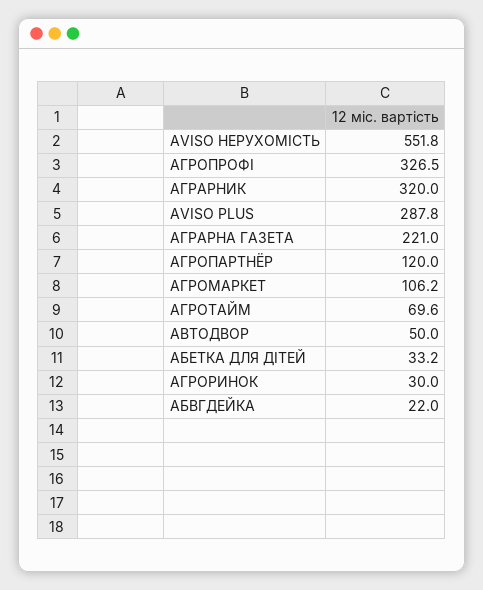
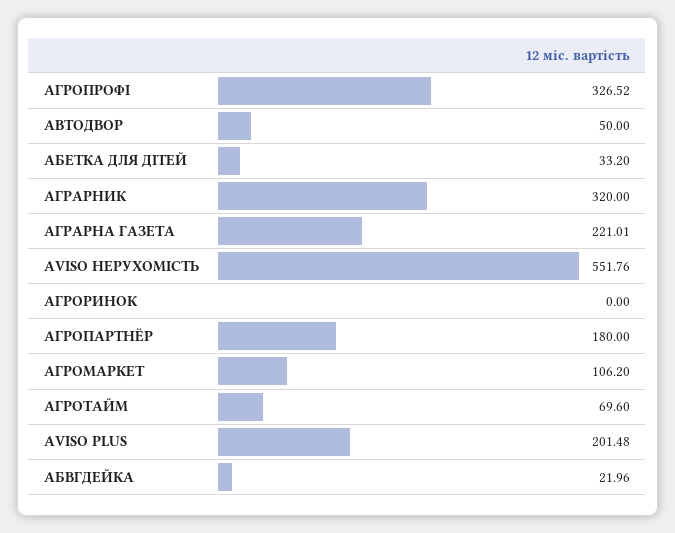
  {
    "AVISO НЕРУХОМІСТЬ": 551.76,
    "АГРОПРОФІ": 326.52,
    "АГРАРНИК": 320,
-   "AVISO PLUS": 287.8,
+   "AVISO PLUS": 201.48,
    "АГРАРНА ГАЗЕТА": 221.01,
-   "АГРОПАРТНЁР": 120,
+   "АГРОПАРТНЁР": 180,
    "АГРОМАРКЕТ": 106.2,
    "АГРОТАЙМ": 69.6,
    "АВТОДВОР": 50,
    "АБЕТКА ДЛЯ ДІТЕЙ": 33.2,
-   "АГРОРИНОК": 30,
+   "АГРОРИНОК": 0,
    "АБВГДЕЙКА": 21.96
  }

